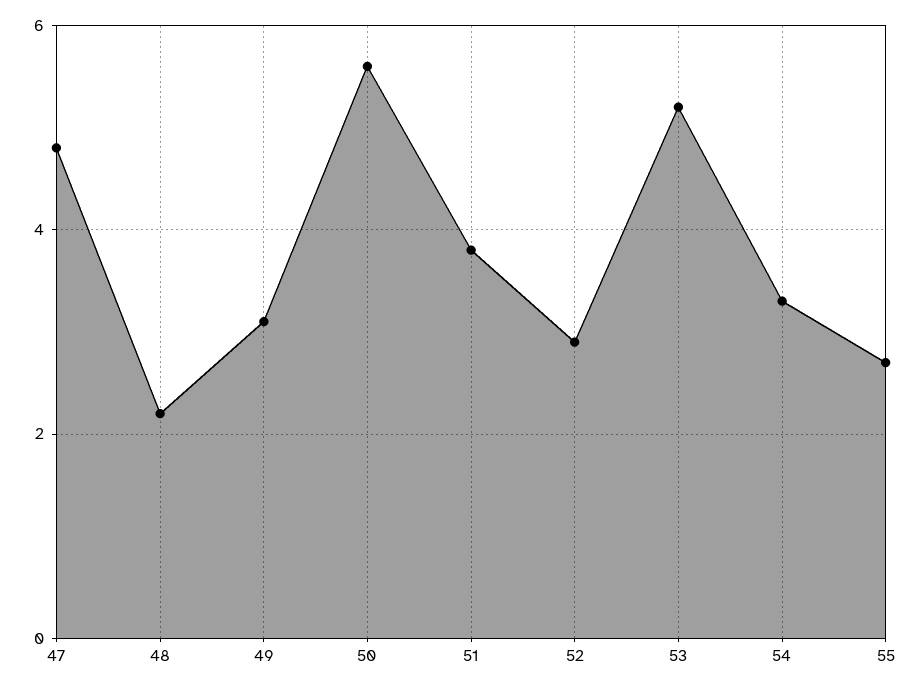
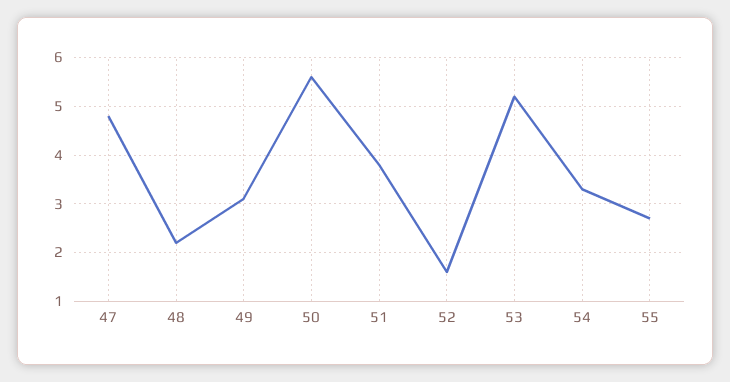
  {
    "47": 5,
    "48": 2,
    "49": 3,
    "50": 5.5,
    "51": 4,
-   "52": 3,
+   "52": 1.5,
    "53": 5,
    "54": 3.5,
    "55": 2.5
  }

